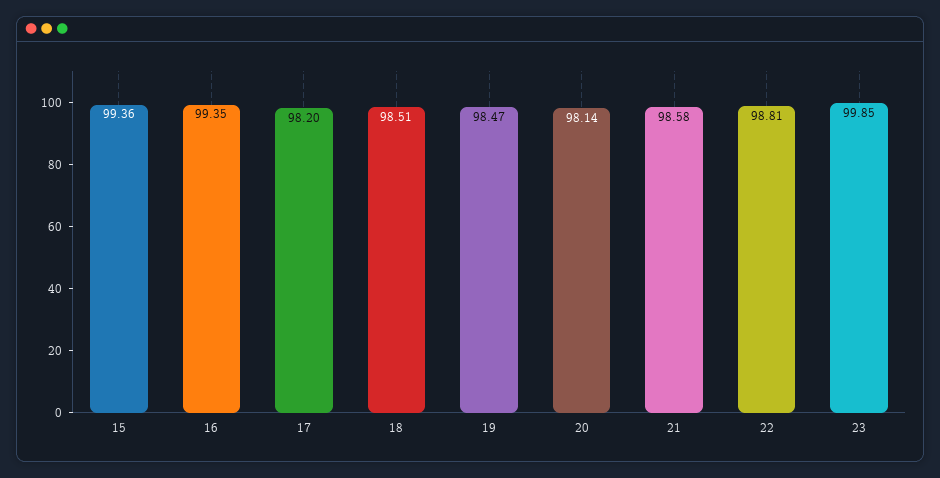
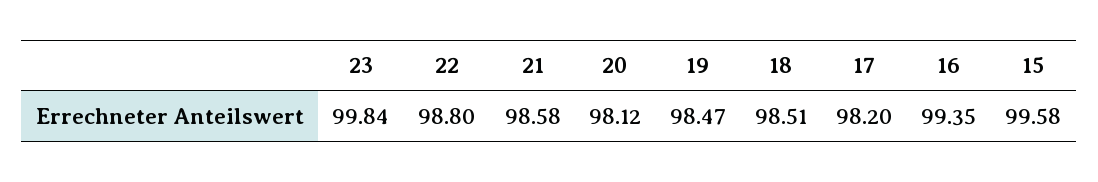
  {
-   "15": 99.36,
+   "15": 99.58,
    "16": 99.35,
    "17": 98.2,
    "18": 98.51,
    "19": 98.47,
-   "20": 98.14,
+   "20": 98.12,
    "21": 98.58,
-   "22": 98.81,
+   "22": 98.8,
-   "23": 99.85
+   "23": 99.84
  }

